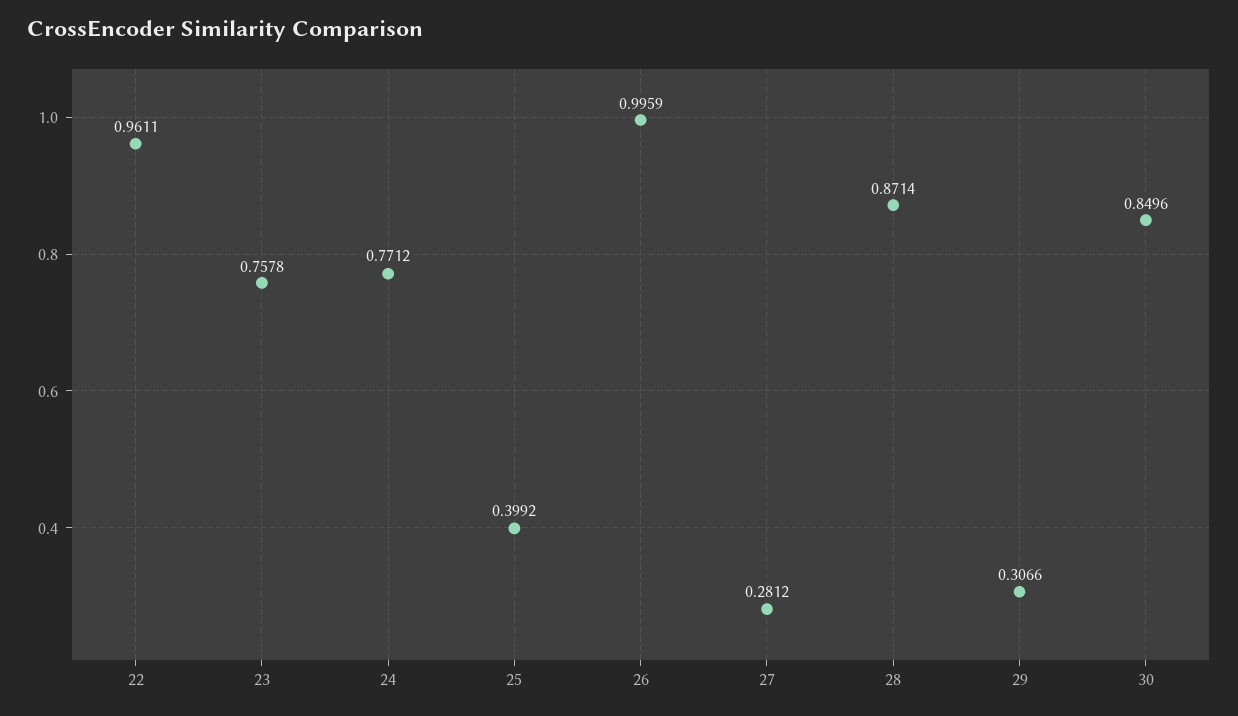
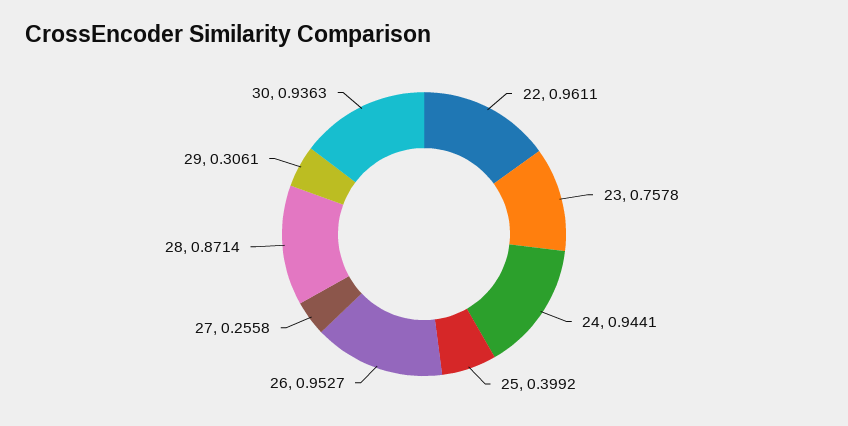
  {
    "22": 0.9611,
    "23": 0.7578,
-   "24": 0.7712,
+   "24": 0.9441,
    "25": 0.3992,
-   "26": 0.9959,
+   "26": 0.9527,
-   "27": 0.2812,
+   "27": 0.2558,
    "28": 0.8714,
-   "29": 0.3066,
+   "29": 0.3061,
-   "30": 0.8496
+   "30": 0.9363
  }

